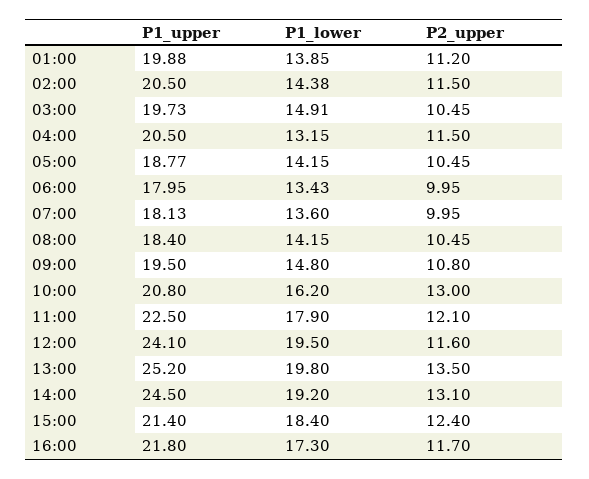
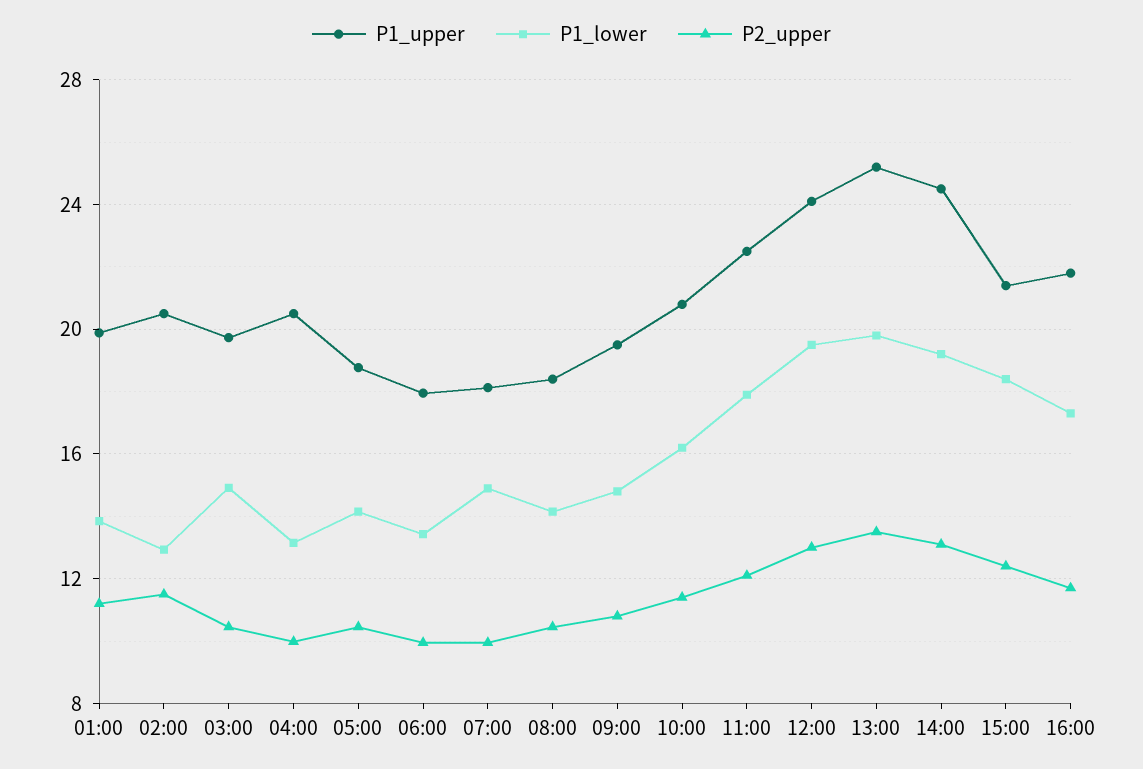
  {
    "P1_upper": {
      "01:00": 19.88,
      "02:00": 20.5,
      "03:00": 19.73,
      "04:00": 20.5,
      "05:00": 18.77,
      "06:00": 17.95,
      "07:00": 18.13,
      "08:00": 18.4,
      "09:00": 19.5,
      "10:00": 20.8,
      "11:00": 22.5,
      "12:00": 24.1,
      "13:00": 25.2,
      "14:00": 24.5,
      "15:00": 21.4,
      "16:00": 21.8
    },
    "P1_lower": {
      "01:00": 13.85,
-     "02:00": 14.38,
+     "02:00": 13,
      "03:00": 14.91,
      "04:00": 13.15,
      "05:00": 14.15,
      "06:00": 13.43,
-     "07:00": 13.6,
+     "07:00": 15,
      "08:00": 14.15,
      "09:00": 14.8,
      "10:00": 16.2,
      "11:00": 17.9,
      "12:00": 19.5,
      "13:00": 19.8,
      "14:00": 19.2,
      "15:00": 18.4,
      "16:00": 17.3
    },
    "P2_upper": {
      "01:00": 11.2,
      "02:00": 11.5,
      "03:00": 10.45,
-     "04:00": 11.5,
+     "04:00": 10,
      "05:00": 10.45,
      "06:00": 9.95,
      "07:00": 9.95,
      "08:00": 10.45,
      "09:00": 10.8,
-     "10:00": 13,
+     "10:00": 11.5,
      "11:00": 12.1,
-     "12:00": 11.6,
+     "12:00": 13,
      "13:00": 13.5,
      "14:00": 13.1,
      "15:00": 12.4,
      "16:00": 11.7
    }
  }

